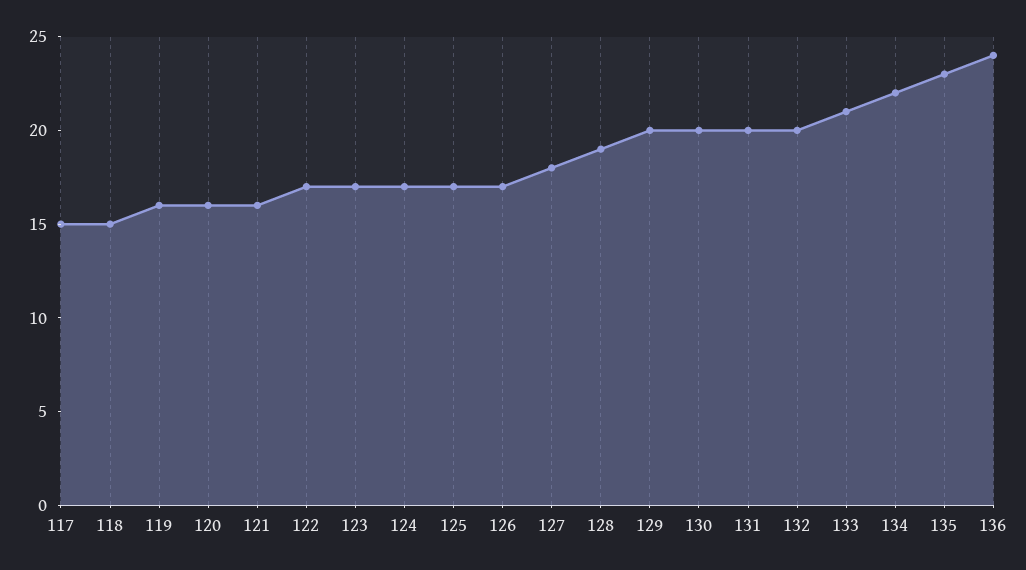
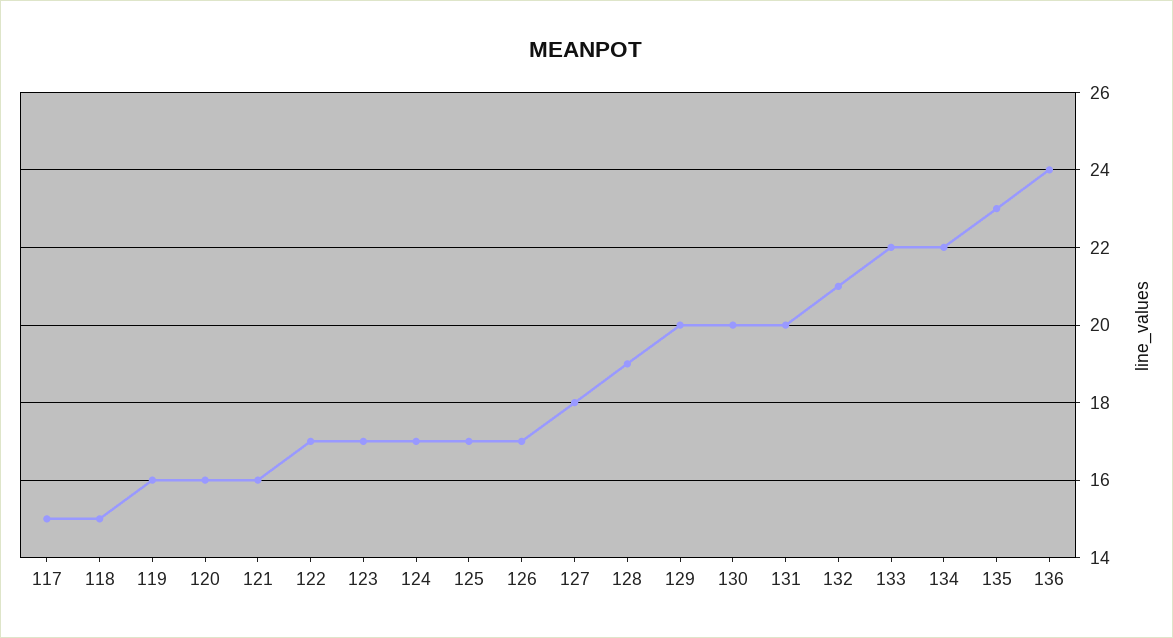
  {
    "117": 15,
    "118": 15,
    "119": 16,
    "120": 16,
    "121": 16,
    "122": 17,
    "123": 17,
    "124": 17,
    "125": 17,
    "126": 17,
    "127": 18,
    "128": 19,
    "129": 20,
    "130": 20,
    "131": 20,
-   "132": 20,
+   "132": 21,
-   "133": 21,
+   "133": 22,
    "134": 22,
    "135": 23,
    "136": 24
  }

